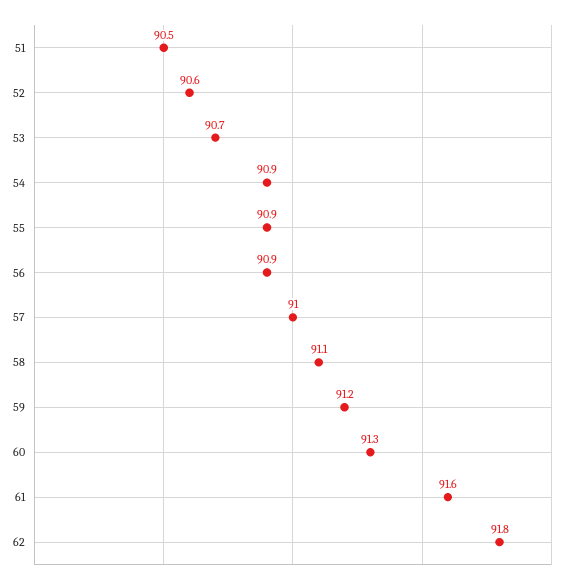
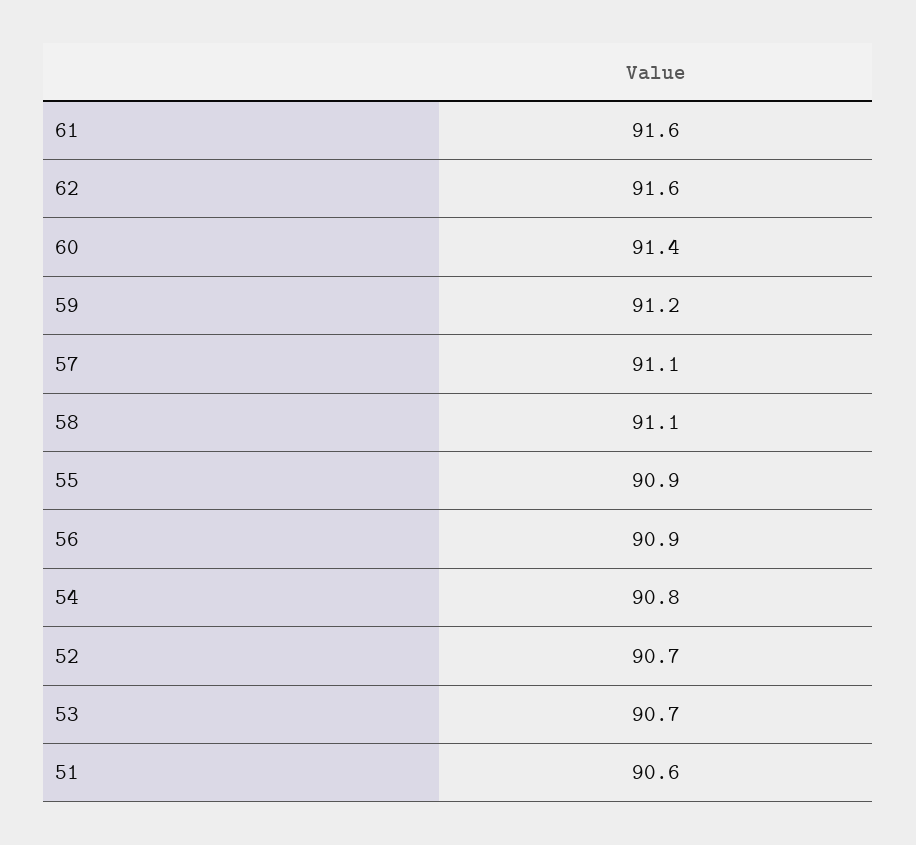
  {
-   "51": 90.5,
+   "51": 90.6,
-   "52": 90.6,
+   "52": 90.7,
    "53": 90.7,
-   "54": 90.9,
+   "54": 90.8,
    "55": 90.9,
    "56": 90.9,
-   "57": 91,
+   "57": 91.1,
    "58": 91.1,
    "59": 91.2,
-   "60": 91.3,
+   "60": 91.4,
    "61": 91.6,
-   "62": 91.8
+   "62": 91.6
  }

